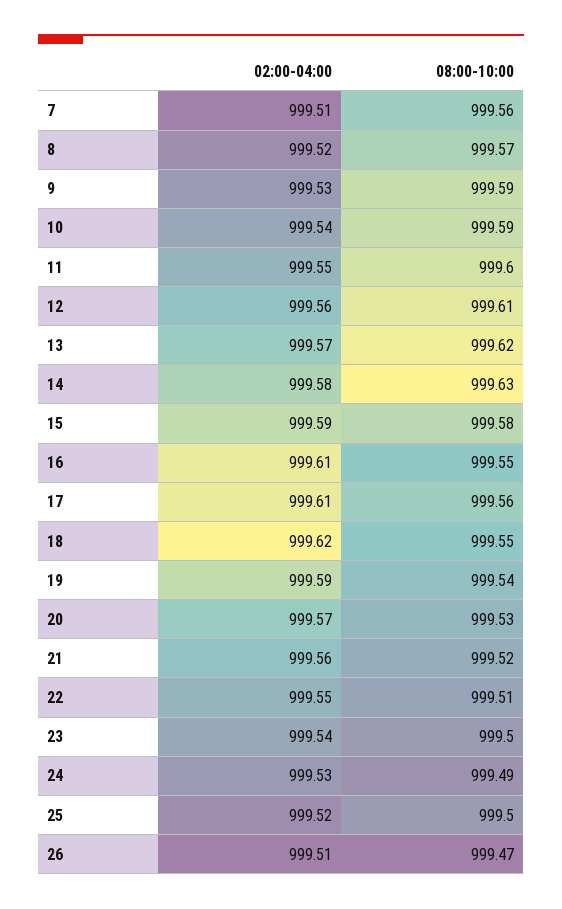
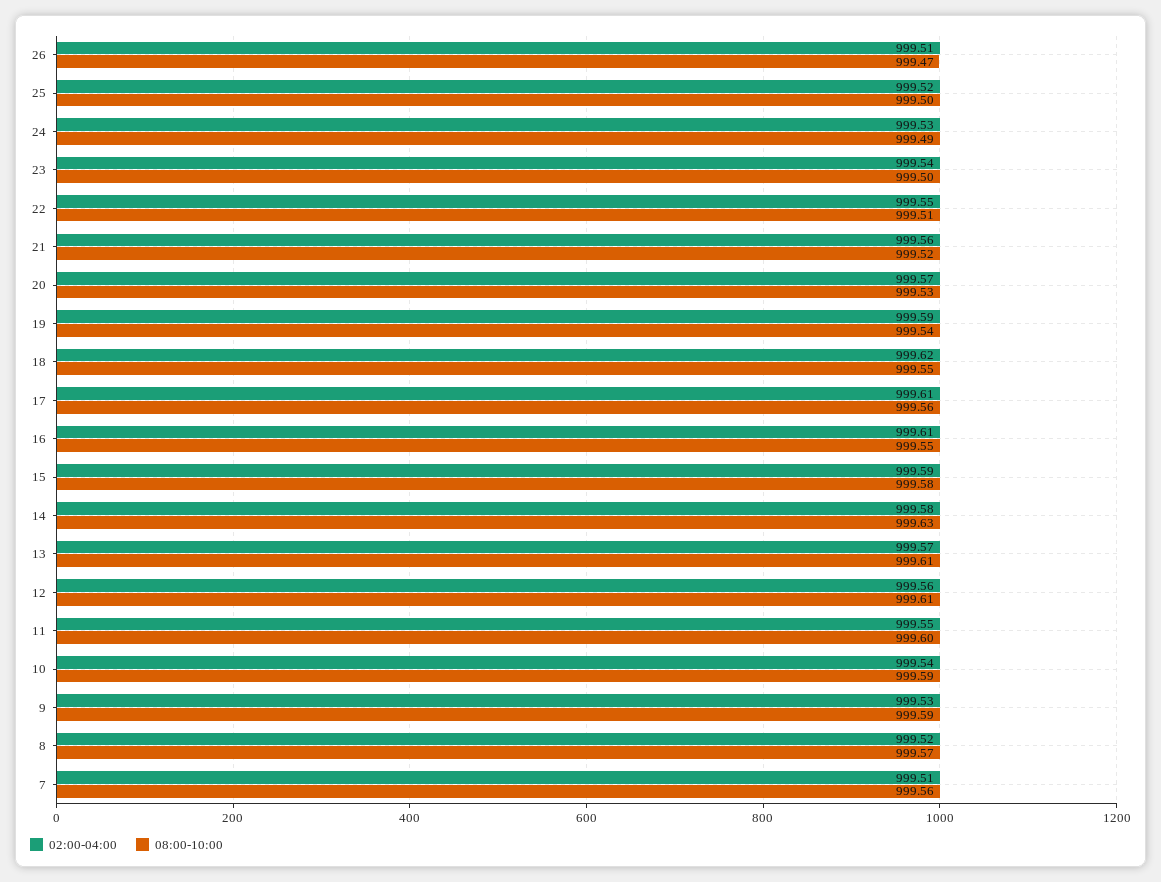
  {
    "02:00-04:00": {
      "7": 999.51,
      "8": 999.52,
      "9": 999.53,
      "10": 999.54,
      "11": 999.55,
      "12": 999.56,
      "13": 999.57,
      "14": 999.58,
      "15": 999.59,
      "16": 999.61,
      "17": 999.61,
      "18": 999.62,
      "19": 999.59,
      "20": 999.57,
      "21": 999.56,
      "22": 999.55,
      "23": 999.54,
      "24": 999.53,
      "25": 999.52,
      "26": 999.51
    },
    "08:00-10:00": {
      "7": 999.56,
      "8": 999.57,
      "9": 999.59,
      "10": 999.59,
      "11": 999.6,
      "12": 999.61,
-     "13": 999.62,
+     "13": 999.61,
      "14": 999.63,
      "15": 999.58,
      "16": 999.55,
      "17": 999.56,
      "18": 999.55,
      "19": 999.54,
      "20": 999.53,
      "21": 999.52,
      "22": 999.51,
      "23": 999.5,
      "24": 999.49,
      "25": 999.5,
      "26": 999.47
    }
  }

